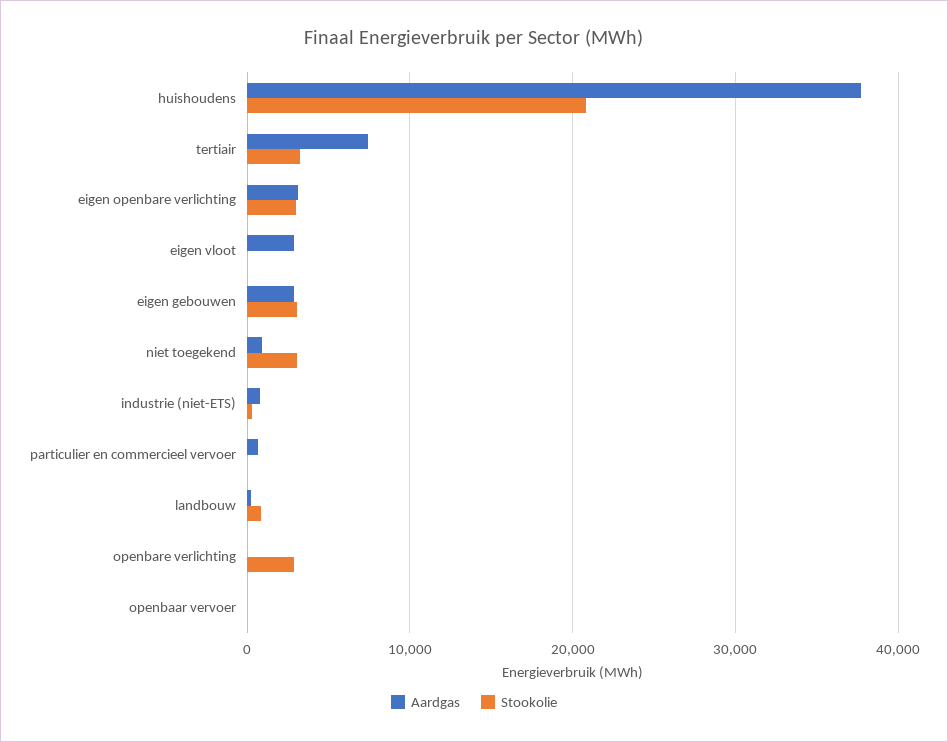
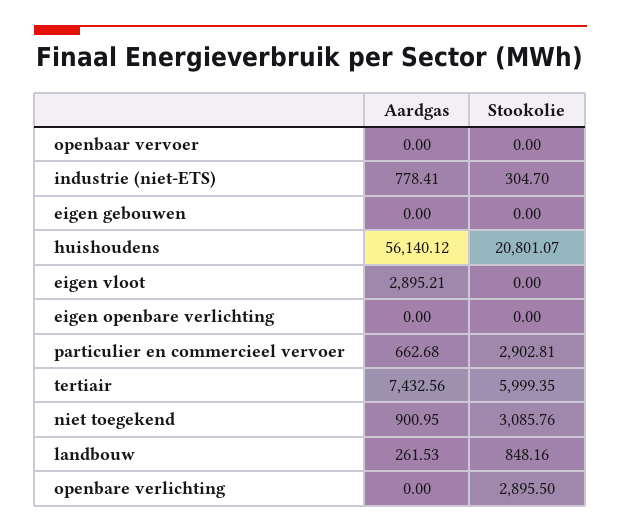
  {
    "Aardgas": {
-     "huishoudens": 38000,
+     "huishoudens": 56140.12,
      "tertiair": 7432.56,
-     "eigen openbare verlichting": 3000,
+     "eigen openbare verlichting": 0,
      "eigen vloot": 2895.21,
-     "eigen gebouwen": 3000,
+     "eigen gebouwen": 0,
      "niet toegekend": 900.95,
      "industrie (niet-ETS)": 778.41,
      "particulier en commercieel vervoer": 662.68,
      "landbouw": 261.53,
      "openbare verlichting": 0,
      "openbaar vervoer": 0
    },
    "Stookolie": {
      "huishoudens": 20801.07,
-     "tertiair": 3000,
+     "tertiair": 5999.35,
-     "eigen openbare verlichting": 3000,
+     "eigen openbare verlichting": 0,
      "eigen vloot": 0,
-     "eigen gebouwen": 3000,
+     "eigen gebouwen": 0,
      "niet toegekend": 3085.76,
      "industrie (niet-ETS)": 304.7,
-     "particulier en commercieel vervoer": 0,
+     "particulier en commercieel vervoer": 2902.81,
      "landbouw": 848.16,
      "openbare verlichting": 2895.5,
      "openbaar vervoer": 0
    }
  }

